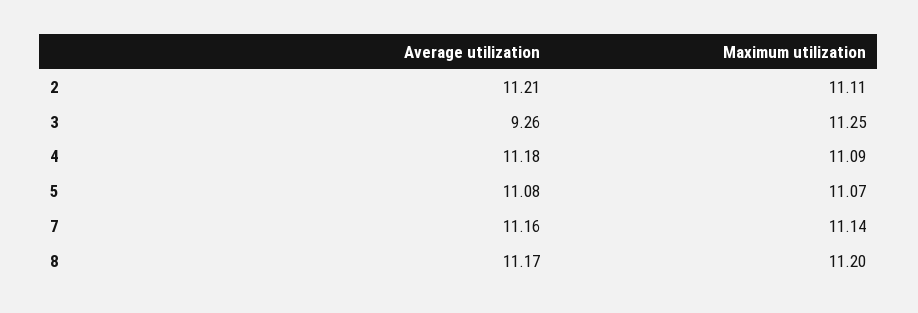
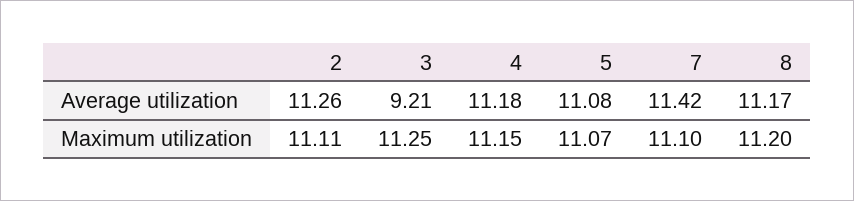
  {
    "Average utilization": {
-     "2": 11.21,
+     "2": 11.26,
-     "3": 9.26,
+     "3": 9.21,
      "4": 11.18,
      "5": 11.08,
-     "7": 11.16,
+     "7": 11.42,
      "8": 11.17
    },
    "Maximum utilization": {
      "2": 11.11,
      "3": 11.25,
-     "4": 11.09,
+     "4": 11.15,
      "5": 11.07,
-     "7": 11.14,
+     "7": 11.1,
      "8": 11.2
    }
  }

